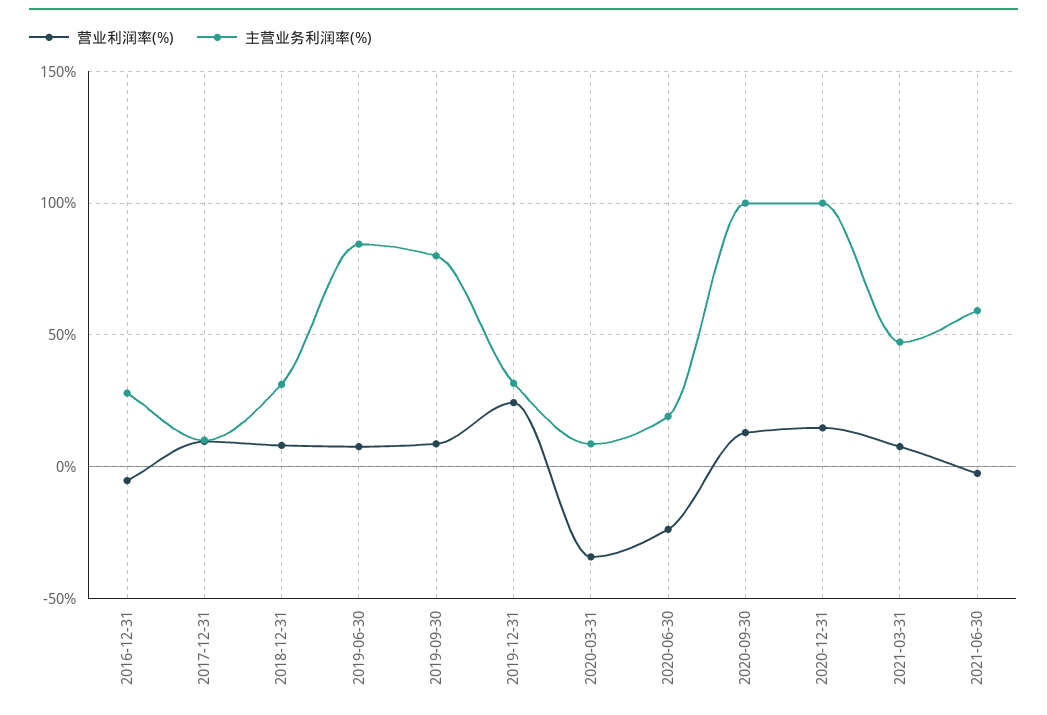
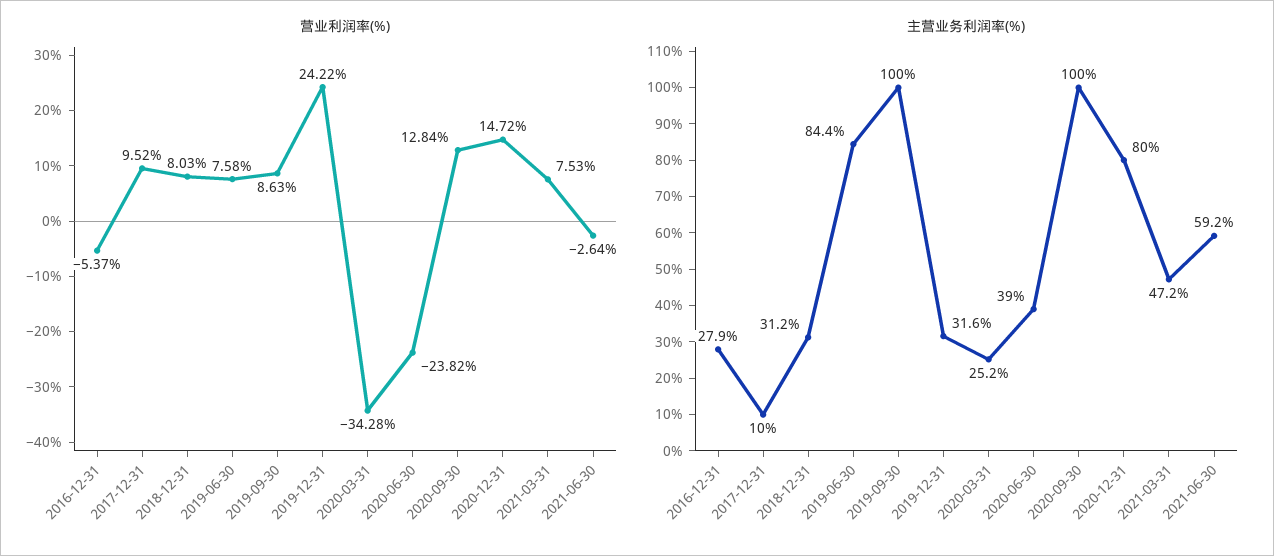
  {
    "营业利润率(%)": {
      "2016-12-31": -5.37,
      "2017-12-31": 9.52,
      "2018-12-31": 8.03,
      "2019-06-30": 7.58,
      "2019-09-30": 8.63,
      "2019-12-31": 24.22,
      "2020-03-31": -34.28,
      "2020-06-30": -23.82,
      "2020-09-30": 12.84,
      "2020-12-31": 14.72,
      "2021-03-31": 7.53,
      "2021-06-30": -2.64
    },
    "主营业务利润率(%)": {
      "2016-12-31": 27.9,
      "2017-12-31": 10,
      "2018-12-31": 31.2,
      "2019-06-30": 84.4,
-     "2019-09-30": 80,
+     "2019-09-30": 100,
      "2019-12-31": 31.6,
-     "2020-03-31": 10,
+     "2020-03-31": 25.2,
-     "2020-06-30": 20,
+     "2020-06-30": 39,
      "2020-09-30": 100,
-     "2020-12-31": 100,
+     "2020-12-31": 80,
      "2021-03-31": 47.2,
      "2021-06-30": 59.2
    }
  }

